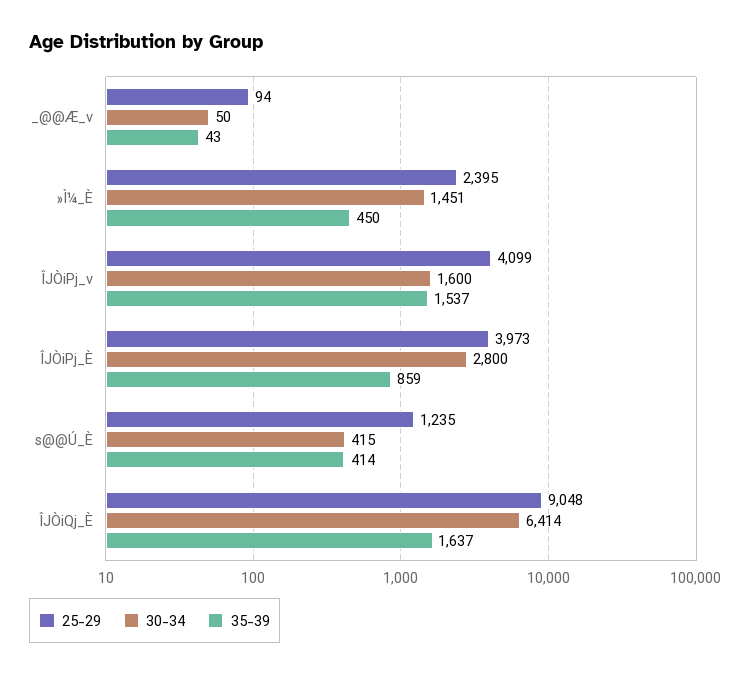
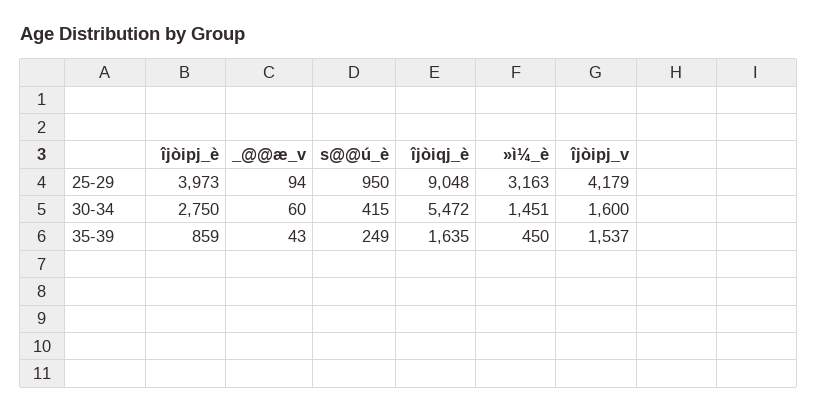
  {
    "25-29": {
      "_@@Æ_v": 94,
-     "»Ì¼_È": 2395,
+     "»Ì¼_È": 3163,
-     "ÎJÒiPj_v": 4099,
+     "ÎJÒiPj_v": 4179,
      "ÎJÒiPj_È": 3973,
-     "s@@Ú_È": 1235,
+     "s@@Ú_È": 950,
      "ÎJÒiQj_È": 9048
    },
    "30-34": {
-     "_@@Æ_v": 50,
+     "_@@Æ_v": 60,
      "»Ì¼_È": 1451,
      "ÎJÒiPj_v": 1600,
-     "ÎJÒiPj_È": 2800,
+     "ÎJÒiPj_È": 2750,
      "s@@Ú_È": 415,
-     "ÎJÒiQj_È": 6414
+     "ÎJÒiQj_È": 5472
    },
    "35-39": {
      "_@@Æ_v": 43,
      "»Ì¼_È": 450,
      "ÎJÒiPj_v": 1537,
      "ÎJÒiPj_È": 859,
-     "s@@Ú_È": 414,
+     "s@@Ú_È": 249,
-     "ÎJÒiQj_È": 1637
+     "ÎJÒiQj_È": 1635
    }
  }

